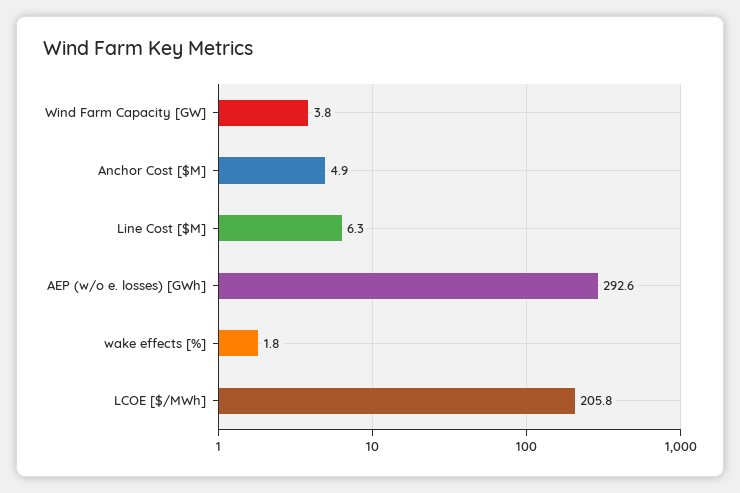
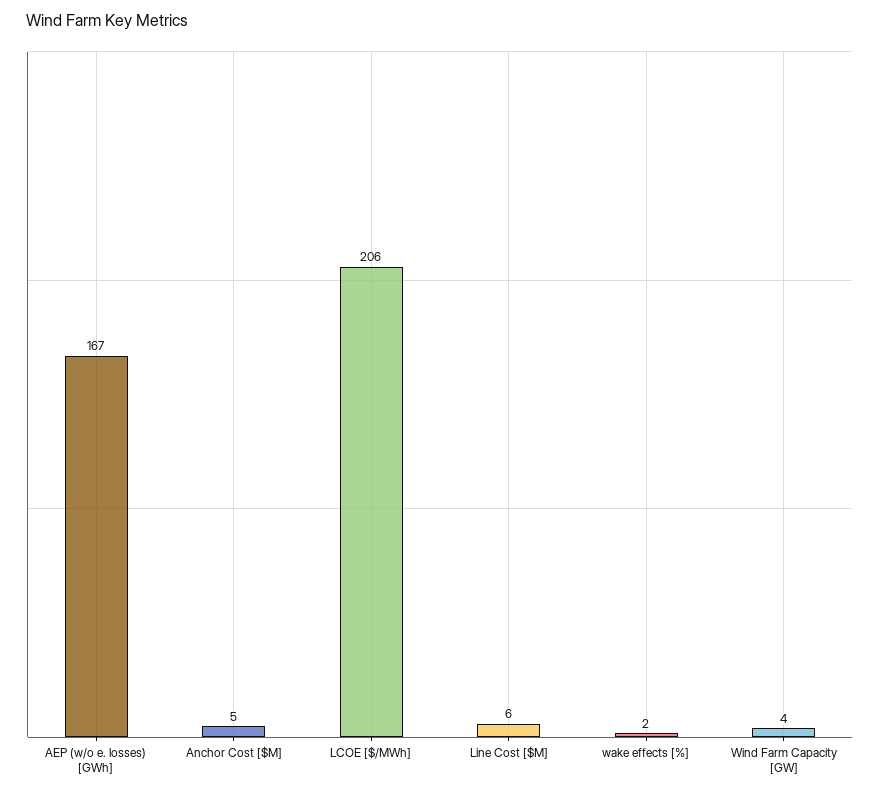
  {
    "Wind Farm Capacity [GW]": 3.8,
    "Anchor Cost [$M]": 4.9,
    "Line Cost [$M]": 6.3,
-   "AEP (w/o e. losses) [GWh]": 292.6,
+   "AEP (w/o e. losses) [GWh]": 167,
    "wake effects [%]": 1.8,
    "LCOE [$/MWh]": 205.8
  }

